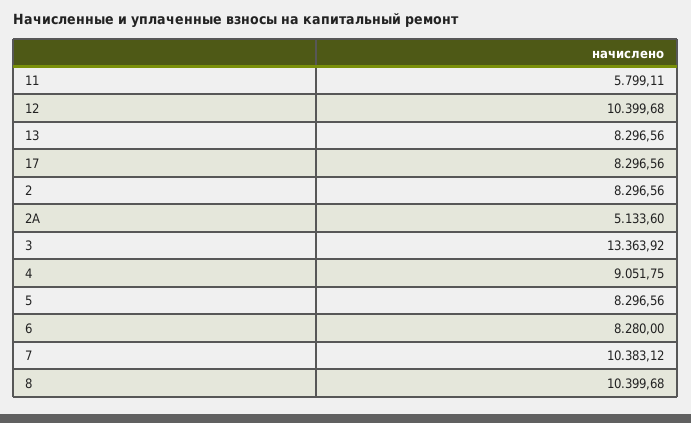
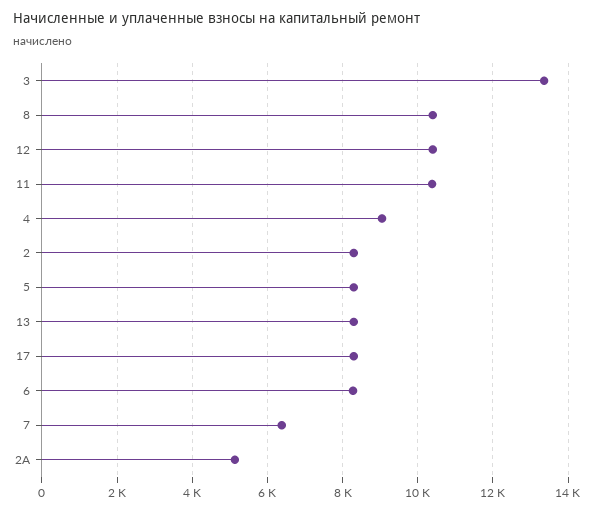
  {
-   "11": 5799.11,
+   "11": 10400,
    "12": 10399.68,
    "13": 8296.56,
    "17": 8296.56,
    "2": 8296.56,
    "2А": 5133.6,
    "3": 13363.92,
    "4": 9051.75,
    "5": 8296.56,
    "6": 8280,
-   "7": 10383.12,
+   "7": 6400,
    "8": 10399.68
  }

